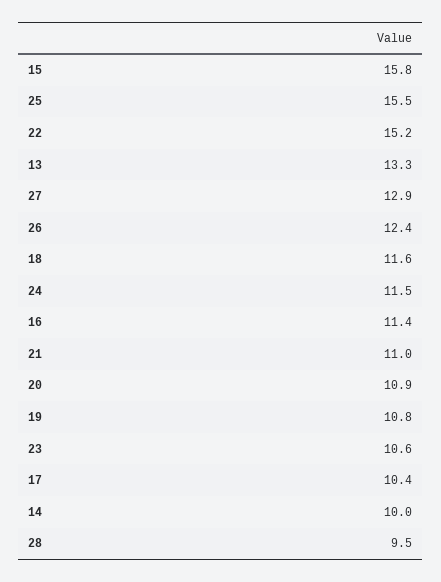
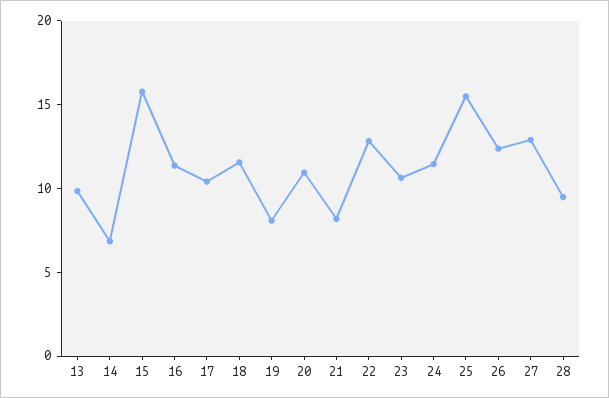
  {
    "15": 15.8,
    "25": 15.5,
-   "22": 15.2,
+   "22": 13,
-   "13": 13.3,
+   "13": 10,
    "27": 12.9,
    "26": 12.4,
    "18": 11.6,
    "24": 11.5,
    "16": 11.4,
-   "21": 11,
+   "21": 8,
    "20": 10.9,
-   "19": 10.8,
+   "19": 8,
    "23": 10.6,
    "17": 10.4,
-   "14": 10,
+   "14": 7,
    "28": 9.5
  }

